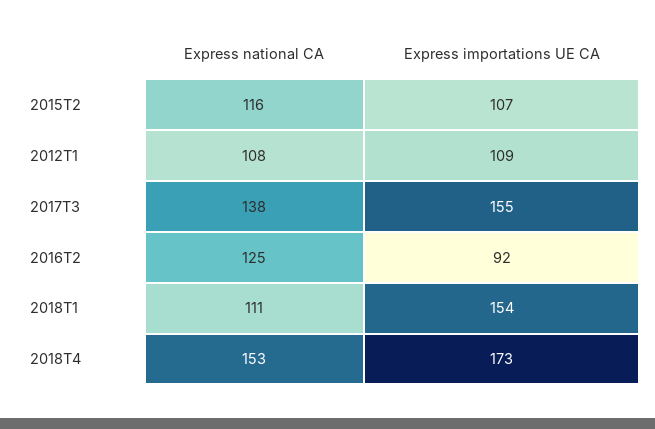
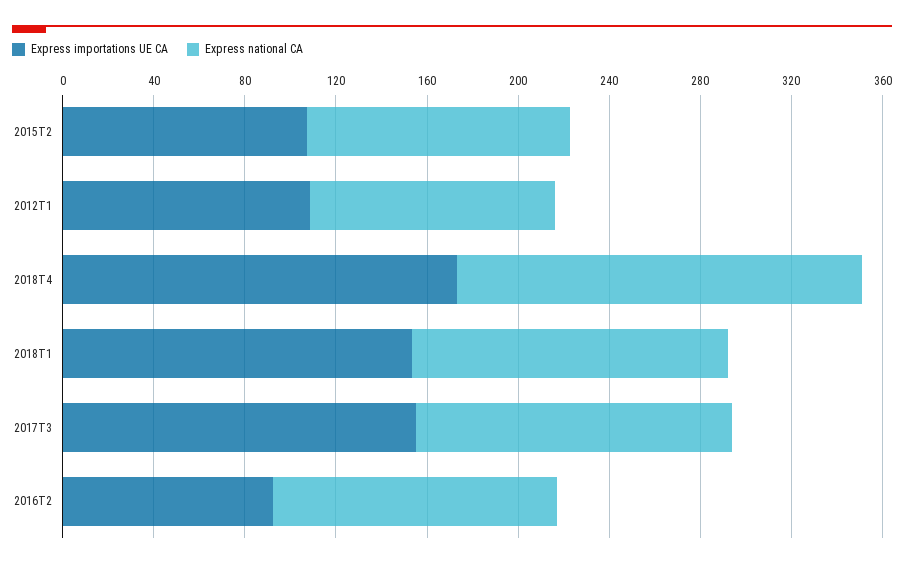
  {
    "Express national CA": {
      "2015T2": 116,
      "2012T1": 108,
      "2017T3": 138,
      "2016T2": 125,
-     "2018T1": 111,
+     "2018T1": 140,
-     "2018T4": 153
+     "2018T4": 180
    },
    "Express importations UE CA": {
      "2015T2": 107,
      "2012T1": 109,
      "2017T3": 155,
      "2016T2": 92,
      "2018T1": 154,
      "2018T4": 173
    }
  }

